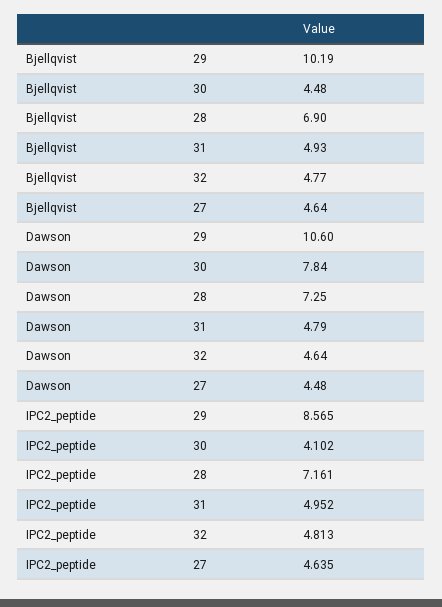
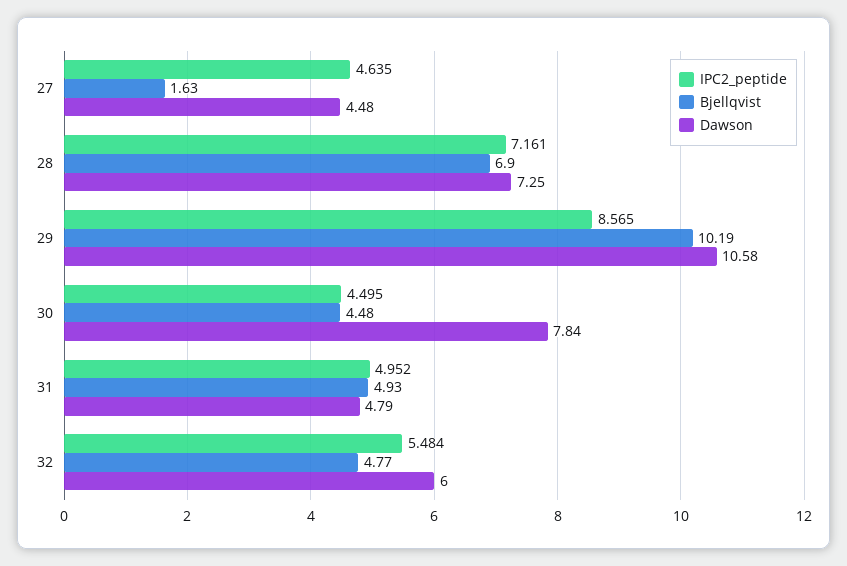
  {
    "Bjellqvist": {
      "29": 10.19,
      "30": 4.48,
      "28": 6.9,
      "31": 4.93,
      "32": 4.77,
-     "27": 4.64
+     "27": 1.63
    },
    "Dawson": {
-     "29": 10.6,
+     "29": 10.58,
      "30": 7.84,
      "28": 7.25,
      "31": 4.79,
-     "32": 4.64,
+     "32": 6,
      "27": 4.48
    },
    "IPC2_peptide": {
      "29": 8.565,
-     "30": 4.102,
+     "30": 4.495,
      "28": 7.161,
      "31": 4.952,
-     "32": 4.813,
+     "32": 5.484,
      "27": 4.635
    }
  }

